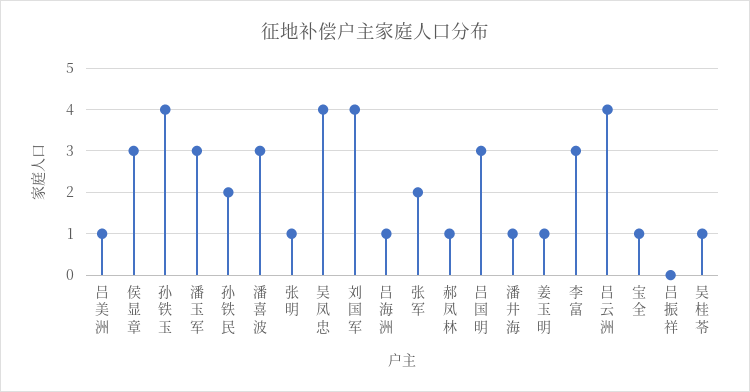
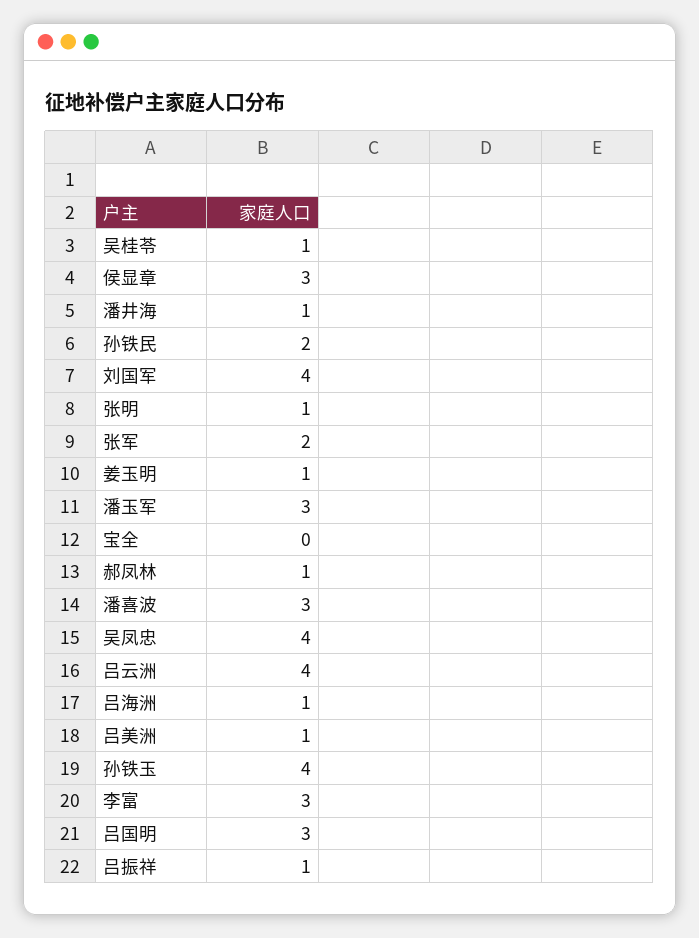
  {
    "吕美洲": 1,
    "侯显章": 3,
    "孙铁玉": 4,
    "潘玉军": 3,
    "孙铁民": 2,
    "潘喜波": 3,
    "张明": 1,
    "吴凤忠": 4,
    "刘国军": 4,
    "吕海洲": 1,
    "张军": 2,
    "郝凤林": 1,
    "吕国明": 3,
    "潘井海": 1,
    "姜玉明": 1,
    "李富": 3,
    "吕云洲": 4,
-   "宝全": 1,
+   "宝全": 0,
-   "吕振祥": 0,
+   "吕振祥": 1,
    "吴桂苓": 1
  }

